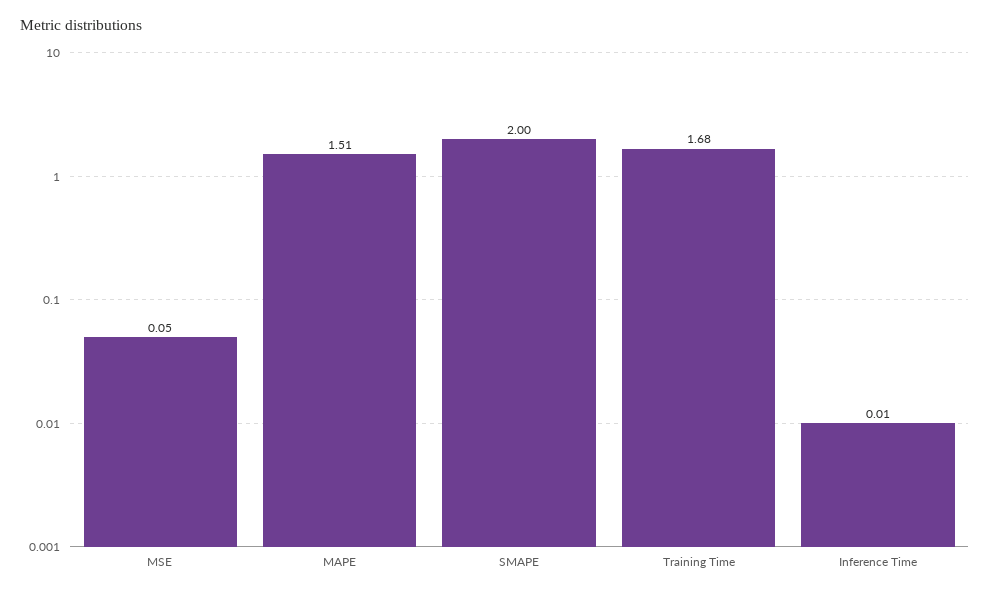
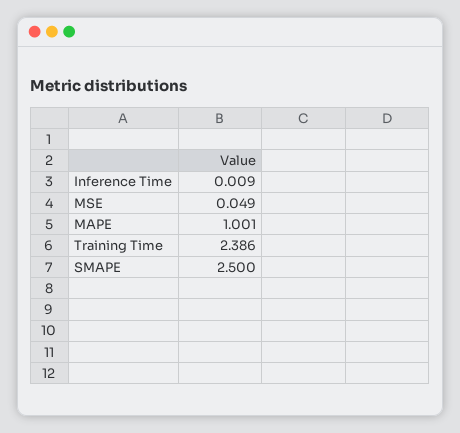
  {
    "MSE": 0.049,
-   "MAPE": 1.51,
+   "MAPE": 1.001,
-   "SMAPE": 2,
+   "SMAPE": 2.5,
-   "Training Time": 1.68,
+   "Training Time": 2.386,
    "Inference Time": 0.009
  }

